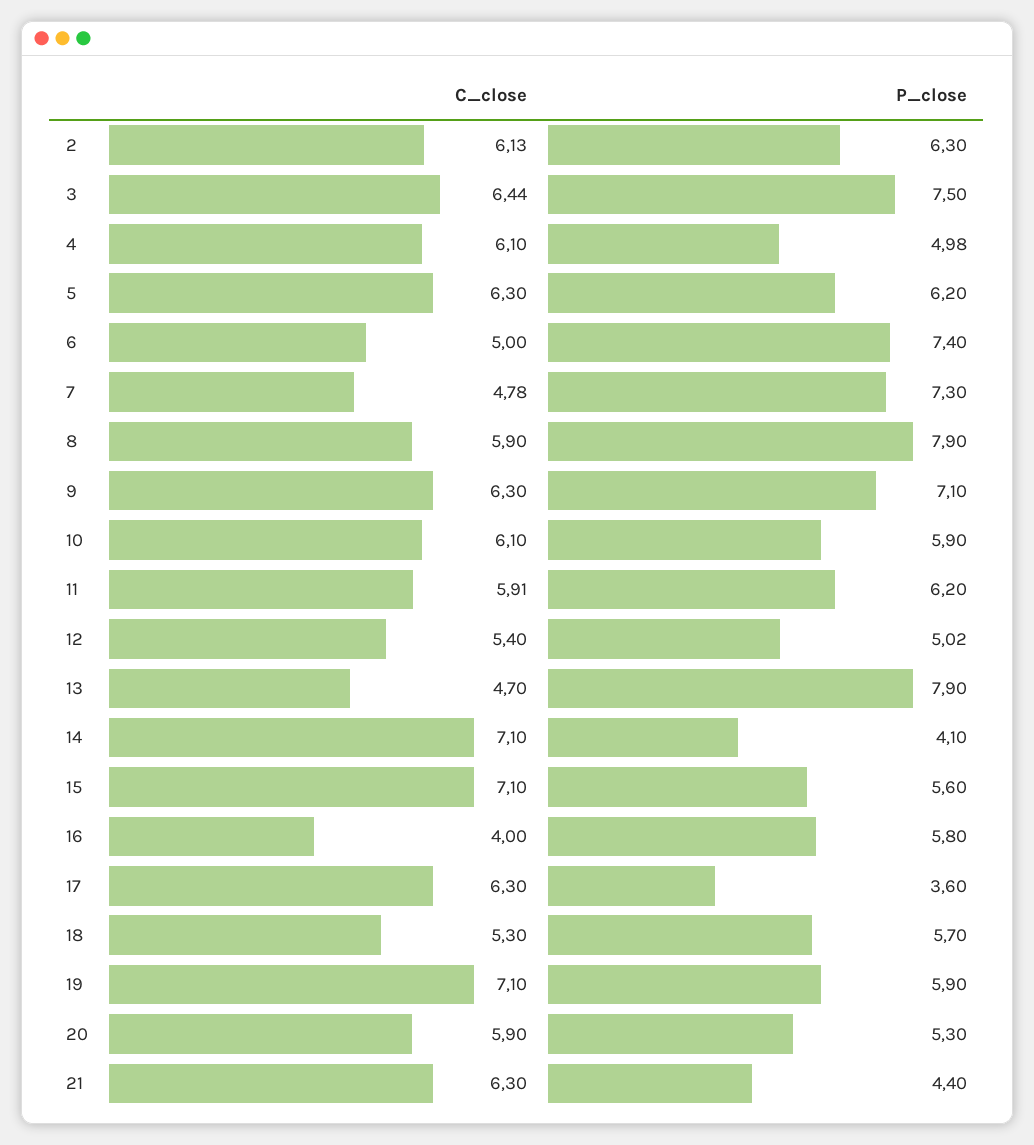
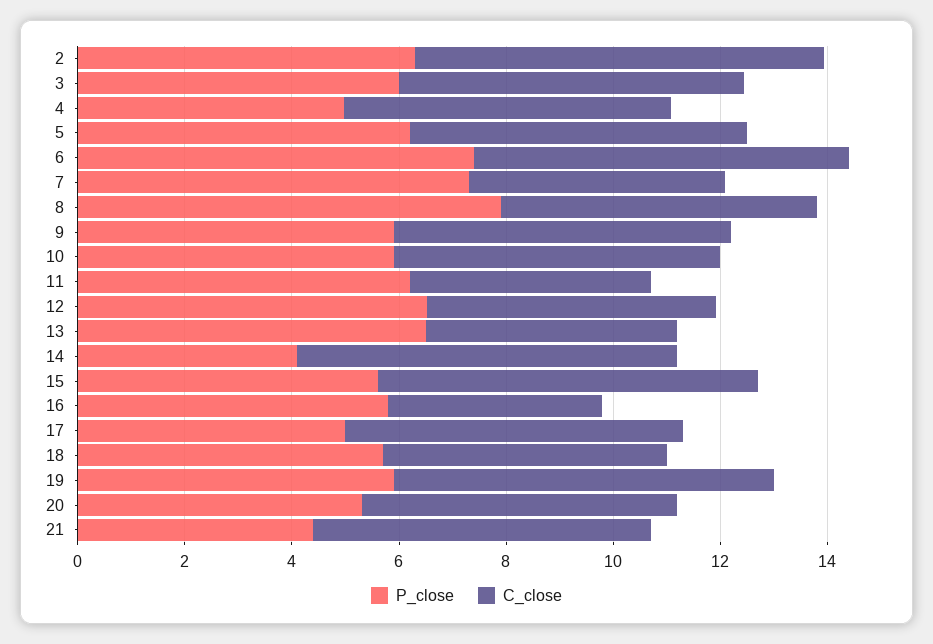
  {
    "C_close": {
-     "2": 6.13,
+     "2": 7.5,
      "3": 6.44,
      "4": 6.1,
      "5": 6.3,
-     "6": 5,
+     "6": 7,
      "7": 4.78,
      "8": 5.9,
      "9": 6.3,
      "10": 6.1,
-     "11": 5.91,
+     "11": 4.5,
      "12": 5.4,
      "13": 4.7,
      "14": 7.1,
      "15": 7.1,
      "16": 4,
      "17": 6.3,
      "18": 5.3,
      "19": 7.1,
      "20": 5.9,
      "21": 6.3
    },
    "P_close": {
      "2": 6.3,
-     "3": 7.5,
+     "3": 6,
      "4": 4.98,
      "5": 6.2,
      "6": 7.4,
      "7": 7.3,
      "8": 7.9,
-     "9": 7.1,
+     "9": 6,
      "10": 5.9,
      "11": 6.2,
-     "12": 5.02,
+     "12": 6.5,
-     "13": 7.9,
+     "13": 6.5,
      "14": 4.1,
      "15": 5.6,
      "16": 5.8,
-     "17": 3.6,
+     "17": 5,
      "18": 5.7,
      "19": 5.9,
      "20": 5.3,
      "21": 4.4
    }
  }

